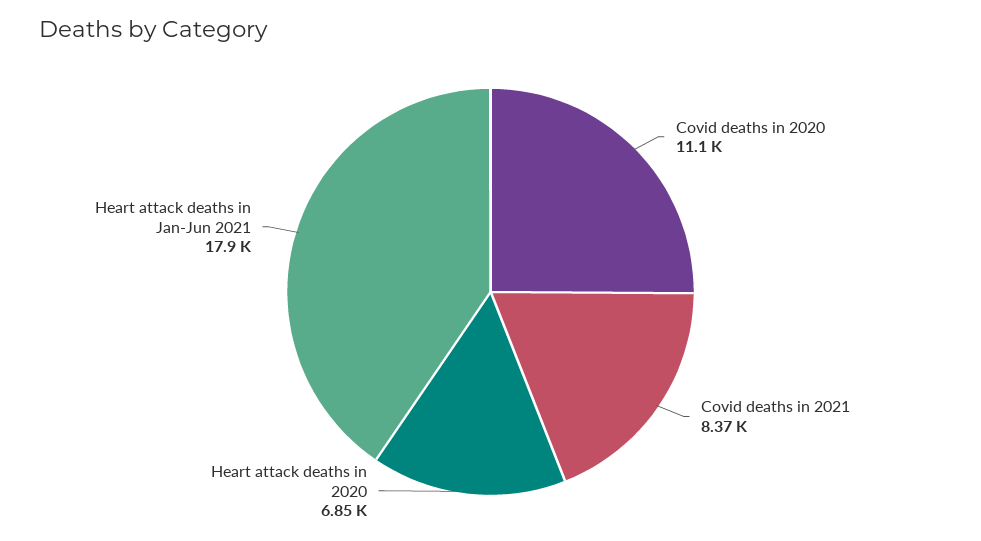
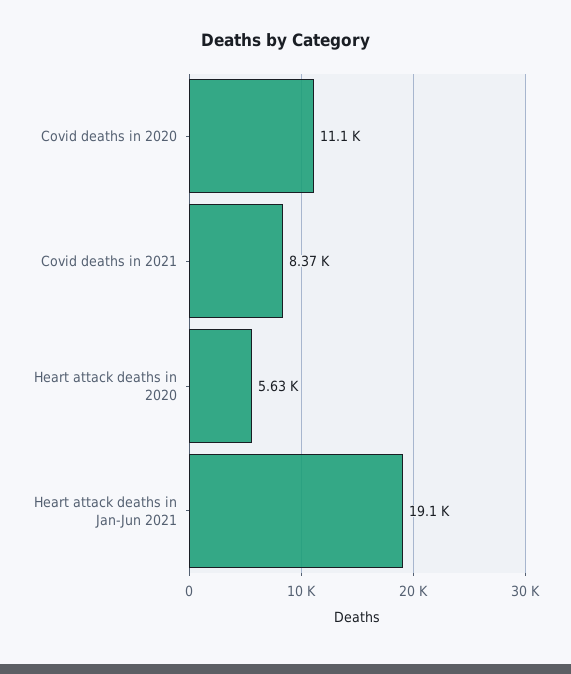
  {
    "Covid deaths in 2020": 11100,
    "Covid deaths in 2021": 8370,
-   "Heart attack deaths in 2020": 6850,
+   "Heart attack deaths in 2020": 5630,
-   "Heart attack deaths in Jan-Jun 2021": 17900
+   "Heart attack deaths in Jan-Jun 2021": 19100
  }

